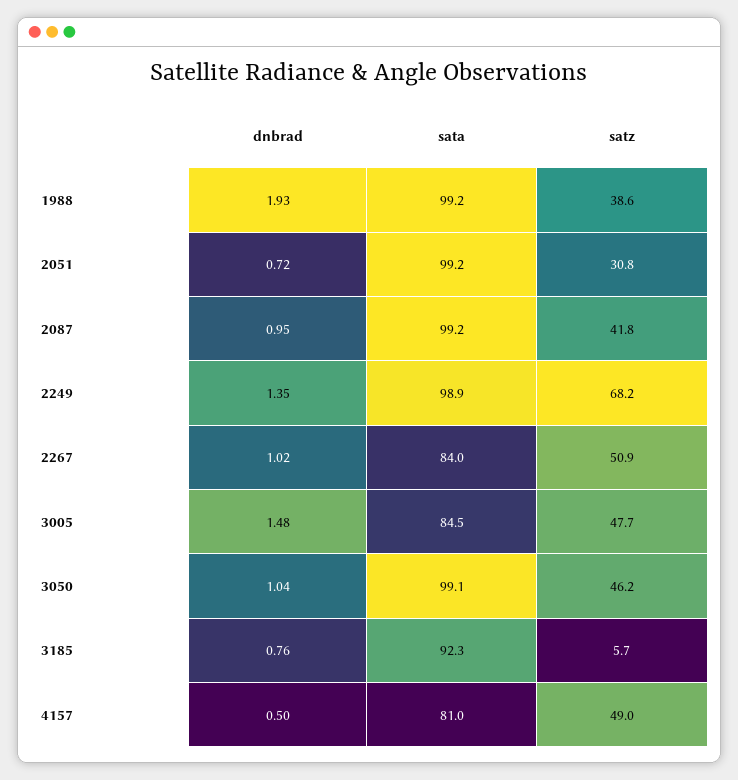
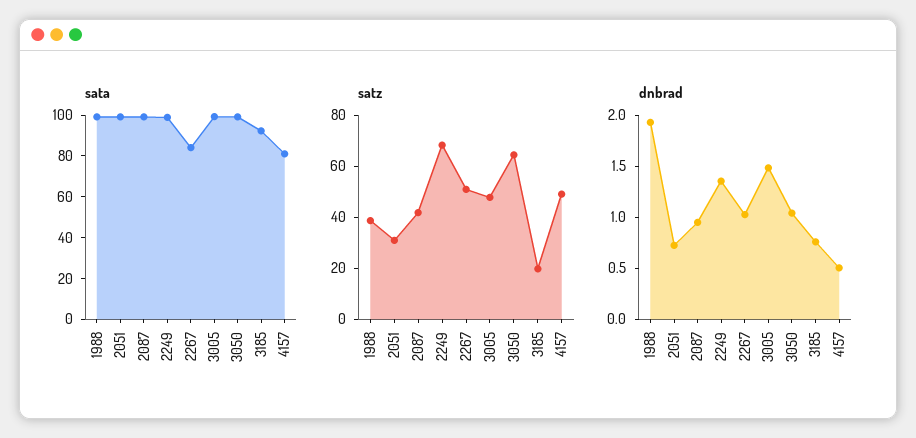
  {
    "dnbrad": {
      "1988": 1.93,
      "2051": 0.72,
      "2087": 0.95,
      "2249": 1.35,
      "2267": 1.02,
      "3005": 1.48,
      "3050": 1.04,
      "3185": 0.76,
      "4157": 0.5
    },
    "sata": {
      "1988": 99.2,
      "2051": 99.2,
      "2087": 99.2,
      "2249": 98.9,
      "2267": 84,
-     "3005": 84.5,
+     "3005": 100,
      "3050": 99.1,
      "3185": 92.3,
      "4157": 81
    },
    "satz": {
      "1988": 38.6,
      "2051": 30.8,
      "2087": 41.8,
      "2249": 68.2,
      "2267": 50.9,
      "3005": 47.7,
-     "3050": 46.2,
+     "3050": 65,
-     "3185": 5.7,
+     "3185": 20,
      "4157": 49
    }
  }

